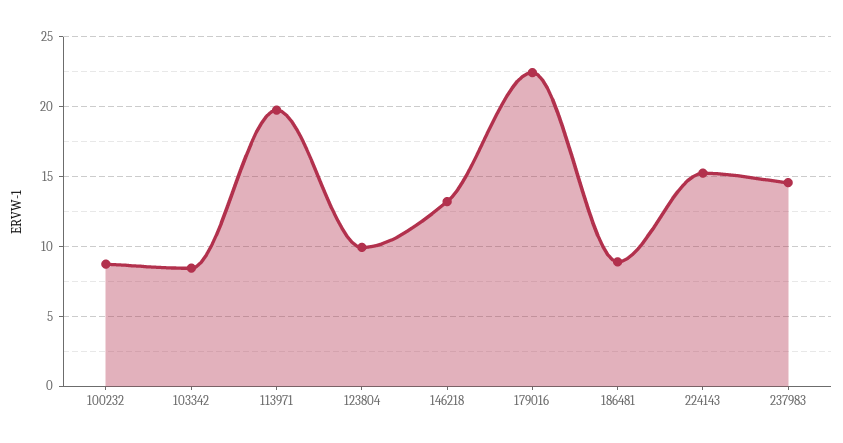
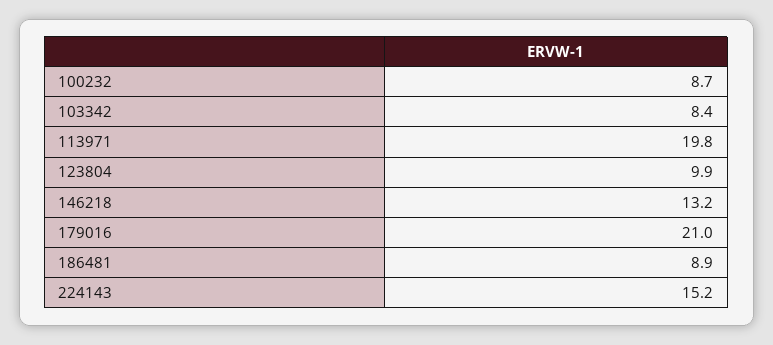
  {
    "100232": 8.7,
    "103342": 8.4,
    "113971": 19.8,
    "123804": 9.9,
    "146218": 13.2,
-   "179016": 22.5,
+   "179016": 21,
    "186481": 8.9,
-   "224143": 15.2,
+   "224143": 15.2
-   "237983": 14.5
  }

